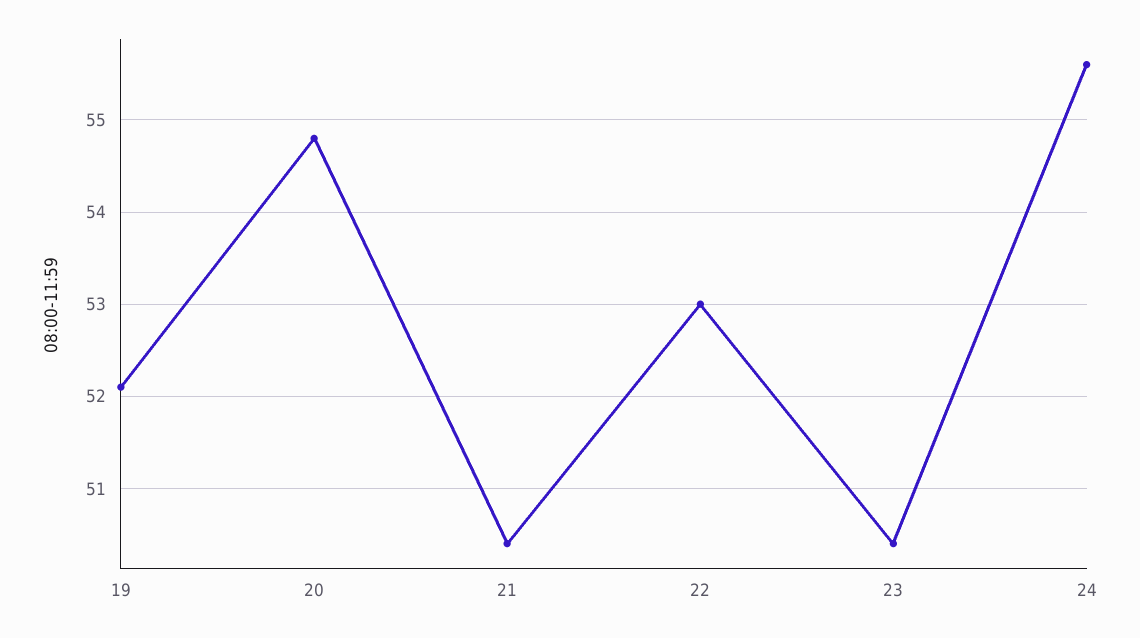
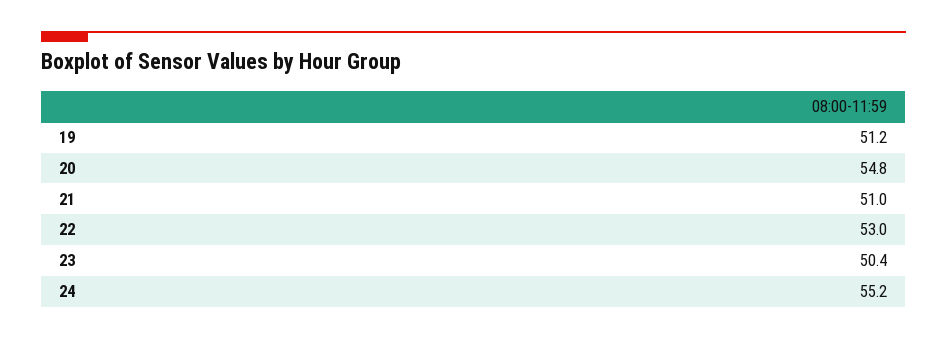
  {
-   "19": 52.1,
+   "19": 51.2,
    "20": 54.8,
-   "21": 50.4,
+   "21": 51,
    "22": 53,
    "23": 50.4,
-   "24": 55.6
+   "24": 55.2
  }

